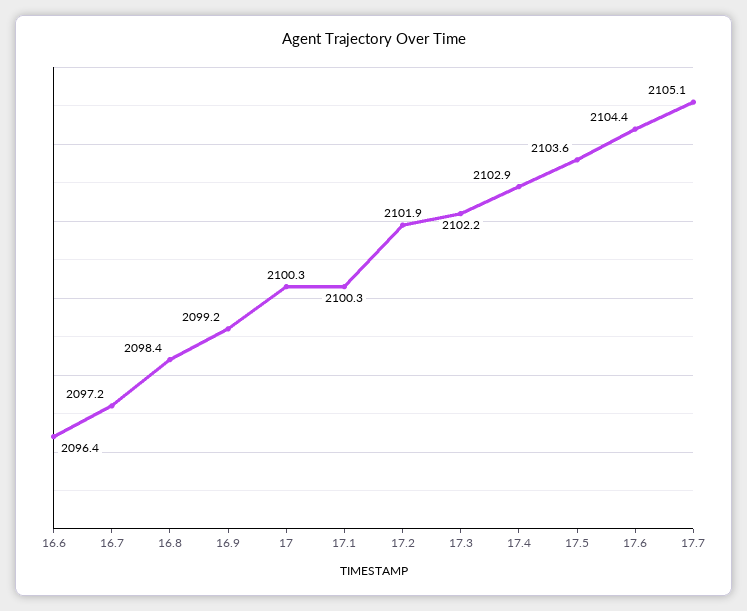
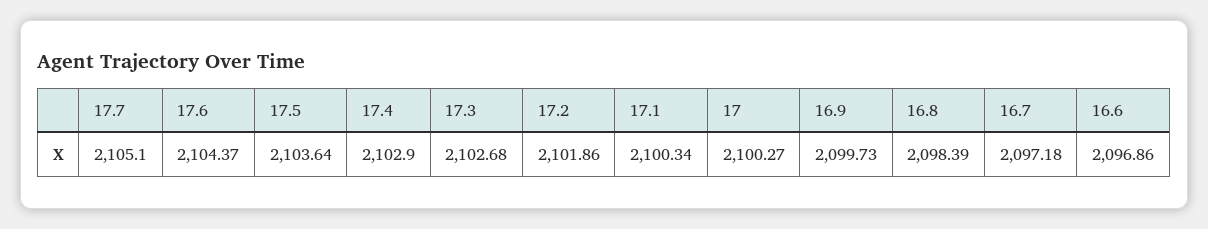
  {
-   "16.6": 2096.4,
+   "16.6": 2096.86,
    "16.7": 2097.18,
    "16.8": 2098.39,
-   "16.9": 2099.2,
+   "16.9": 2099.73,
    "17": 2100.27,
    "17.1": 2100.34,
    "17.2": 2101.86,
-   "17.3": 2102.2,
+   "17.3": 2102.68,
    "17.4": 2102.9,
    "17.5": 2103.64,
    "17.6": 2104.37,
    "17.7": 2105.1
  }

